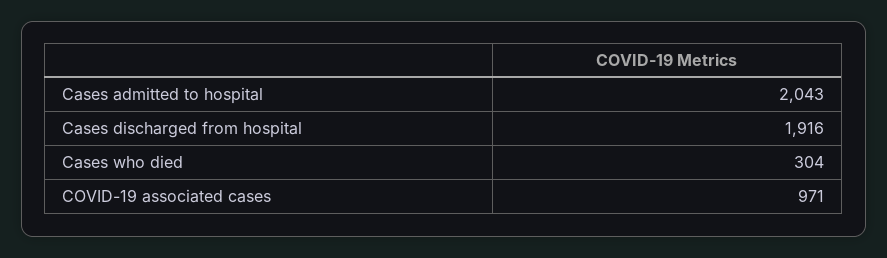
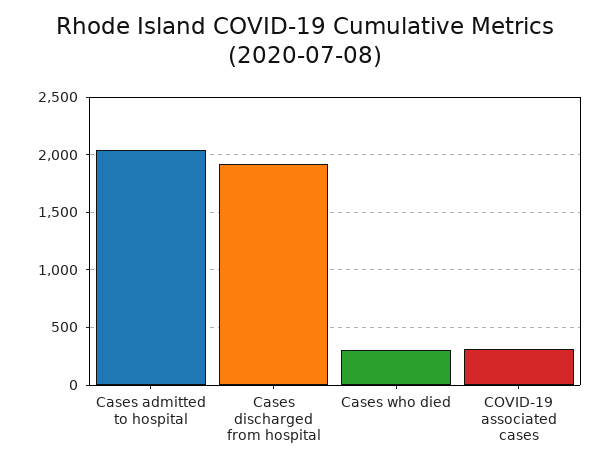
  {
    "Cases admitted to hospital": 2043,
    "Cases discharged from hospital": 1916,
    "Cases who died": 304,
-   "COVID-19 associated cases": 971
+   "COVID-19 associated cases": 300
  }

